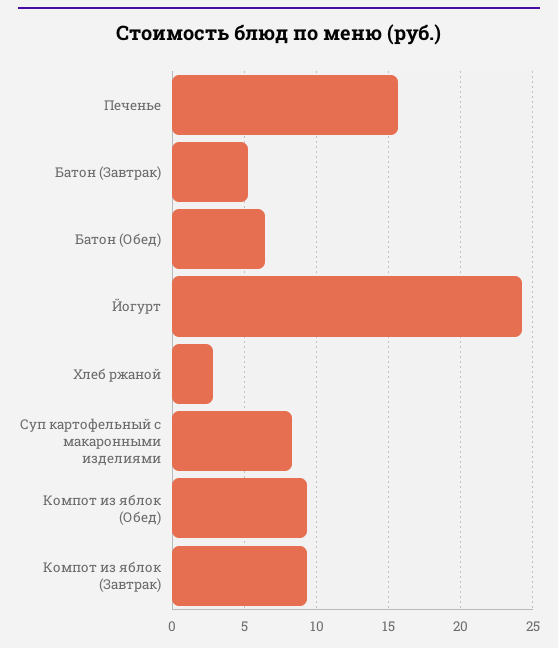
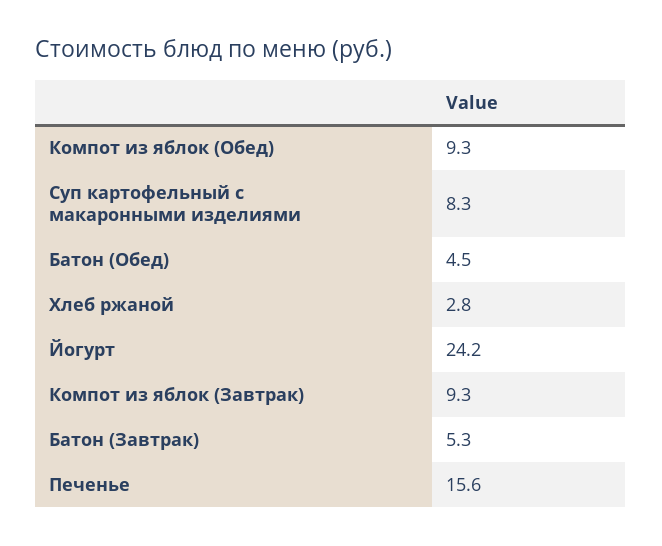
  {
    "Печенье": 15.6,
    "Батон (Завтрак)": 5.3,
-   "Батон (Обед)": 6.5,
+   "Батон (Обед)": 4.5,
    "Йогурт": 24.2,
    "Хлеб ржаной": 2.8,
    "Суп картофельный с макаронными изделиями": 8.3,
    "Компот из яблок (Обед)": 9.3,
    "Компот из яблок (Завтрак)": 9.3
  }

